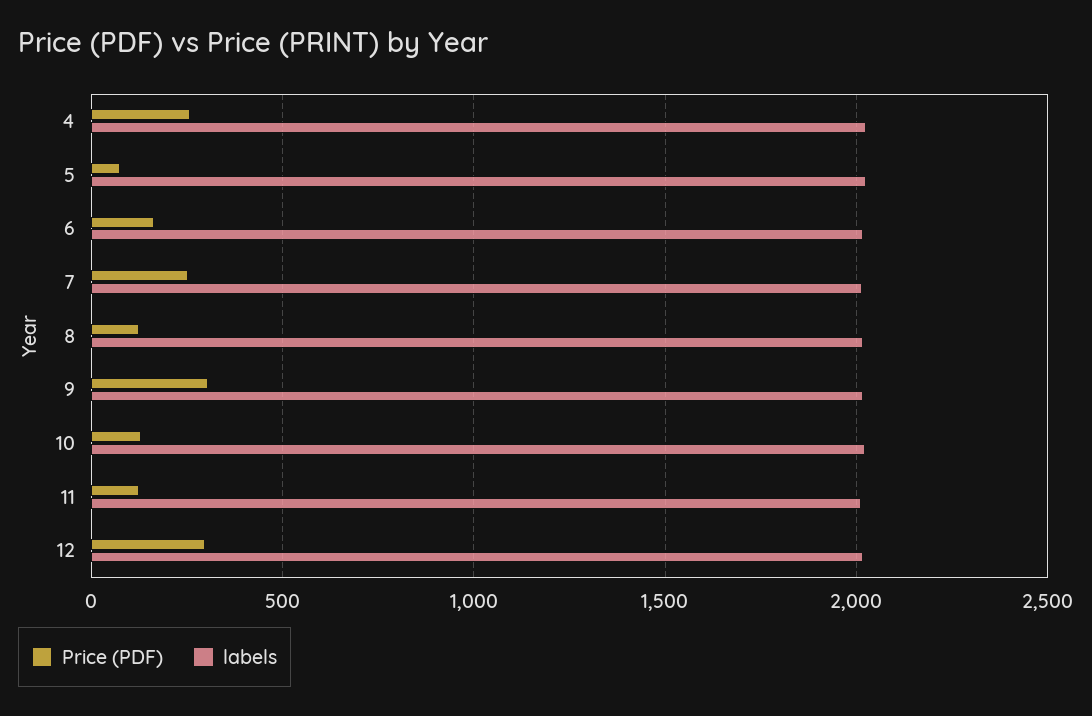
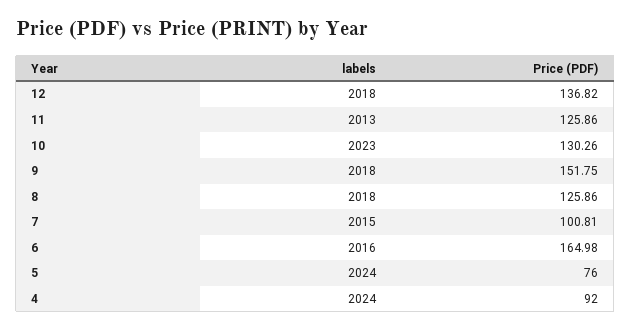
  {
    "Price (PDF)": {
-     "4": 250,
+     "4": 92,
      "5": 76,
      "6": 164.98,
-     "7": 250,
+     "7": 100.81,
      "8": 125.86,
-     "9": 300,
+     "9": 151.75,
      "10": 130.26,
      "11": 125.86,
-     "12": 300
+     "12": 136.82
    },
    "labels": {
      "4": 2024,
      "5": 2024,
      "6": 2016,
      "7": 2015,
      "8": 2018,
      "9": 2018,
      "10": 2023,
      "11": 2013,
      "12": 2018
    }
  }

